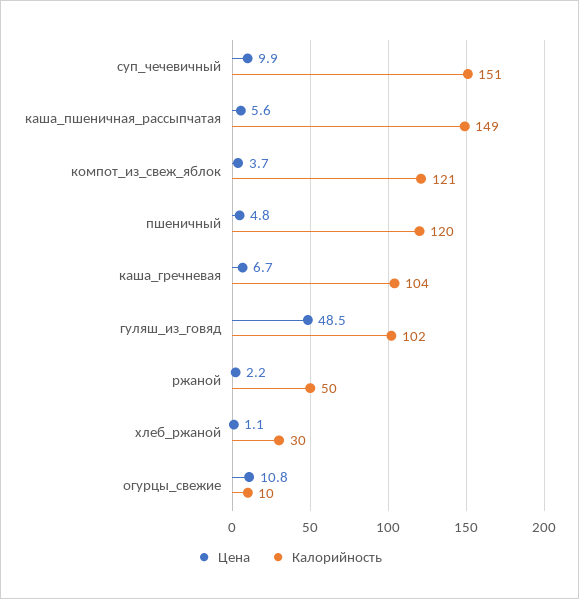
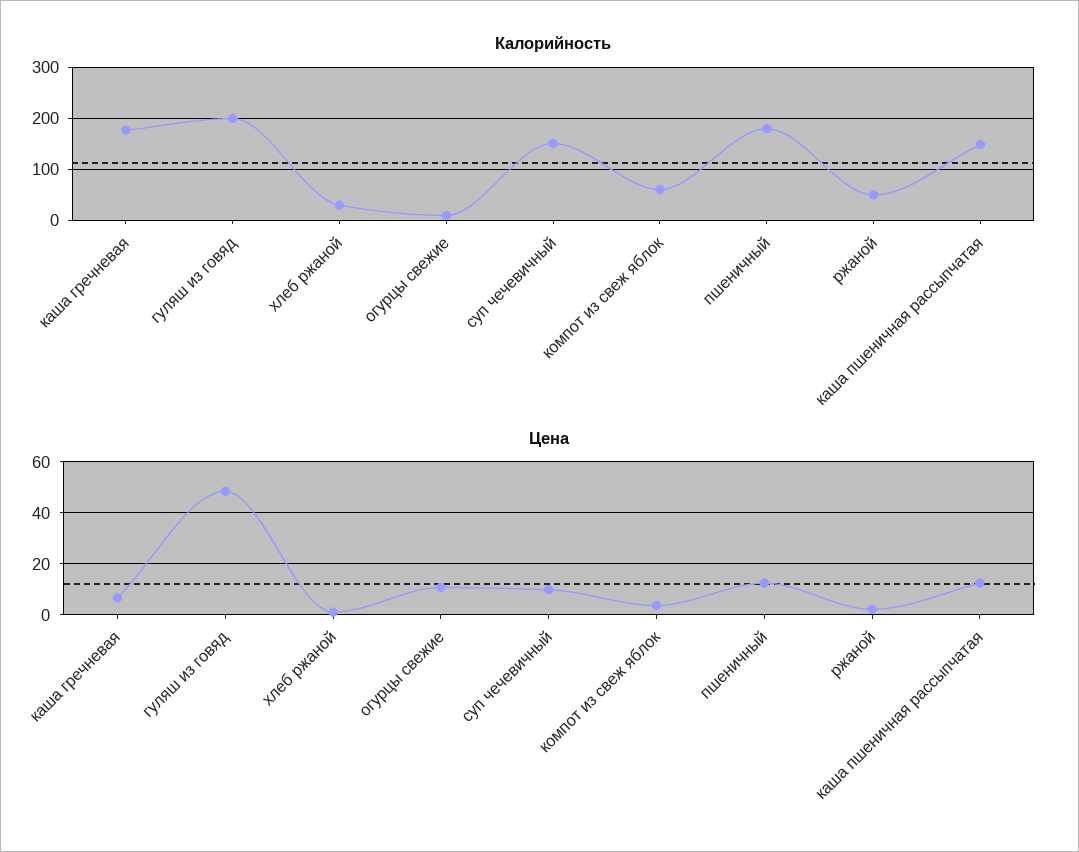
  {
    "Цена": {
      "суп_чечевичный": 9.9,
-     "каша_пшеничная_рассыпчатая": 5.6,
+     "каша_пшеничная_рассыпчатая": 12.5,
      "компот_из_свеж_яблок": 3.7,
-     "пшеничный": 4.8,
+     "пшеничный": 12.5,
      "каша_гречневая": 6.7,
      "гуляш_из_говяд": 48.5,
      "ржаной": 2.2,
      "хлеб_ржаной": 1.1,
      "огурцы_свежие": 10.8
    },
    "Калорийность": {
      "суп_чечевичный": 151,
      "каша_пшеничная_рассыпчатая": 149,
-     "компот_из_свеж_яблок": 121,
+     "компот_из_свеж_яблок": 60,
-     "пшеничный": 120,
+     "пшеничный": 180,
-     "каша_гречневая": 104,
+     "каша_гречневая": 180,
-     "гуляш_из_говяд": 102,
+     "гуляш_из_говяд": 200,
      "ржаной": 50,
      "хлеб_ржаной": 30,
      "огурцы_свежие": 10
    }
  }

